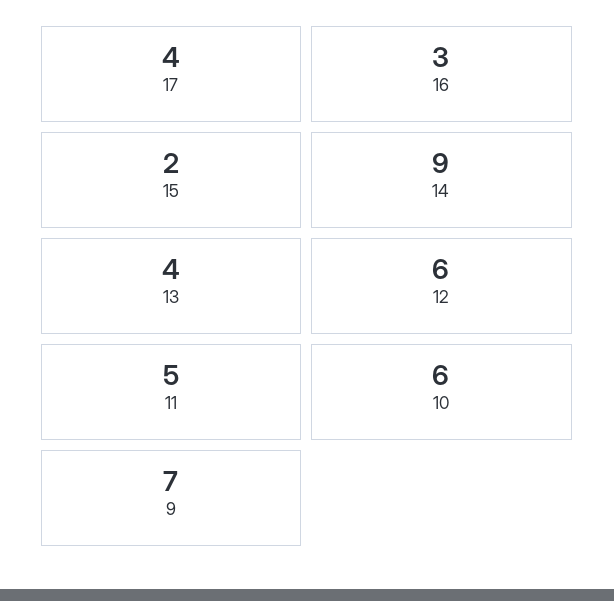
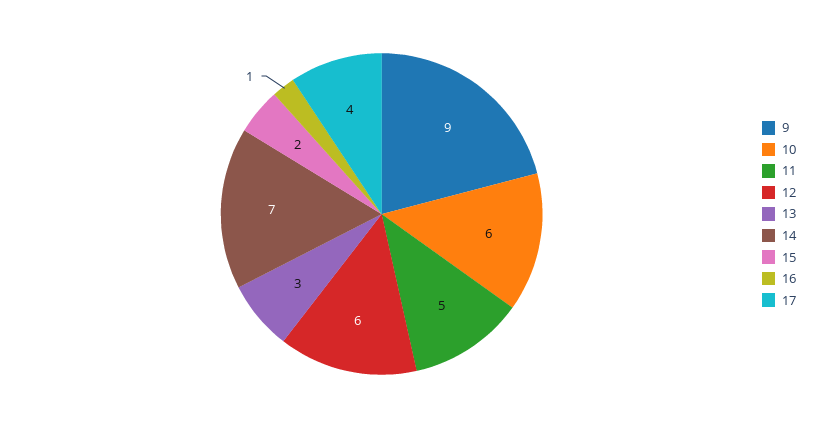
  {
    "17": 4,
-   "16": 3,
+   "16": 1,
    "15": 2,
-   "14": 9,
+   "14": 7,
-   "13": 4,
+   "13": 3,
    "12": 6,
    "11": 5,
    "10": 6,
-   "9": 7
+   "9": 9
  }

